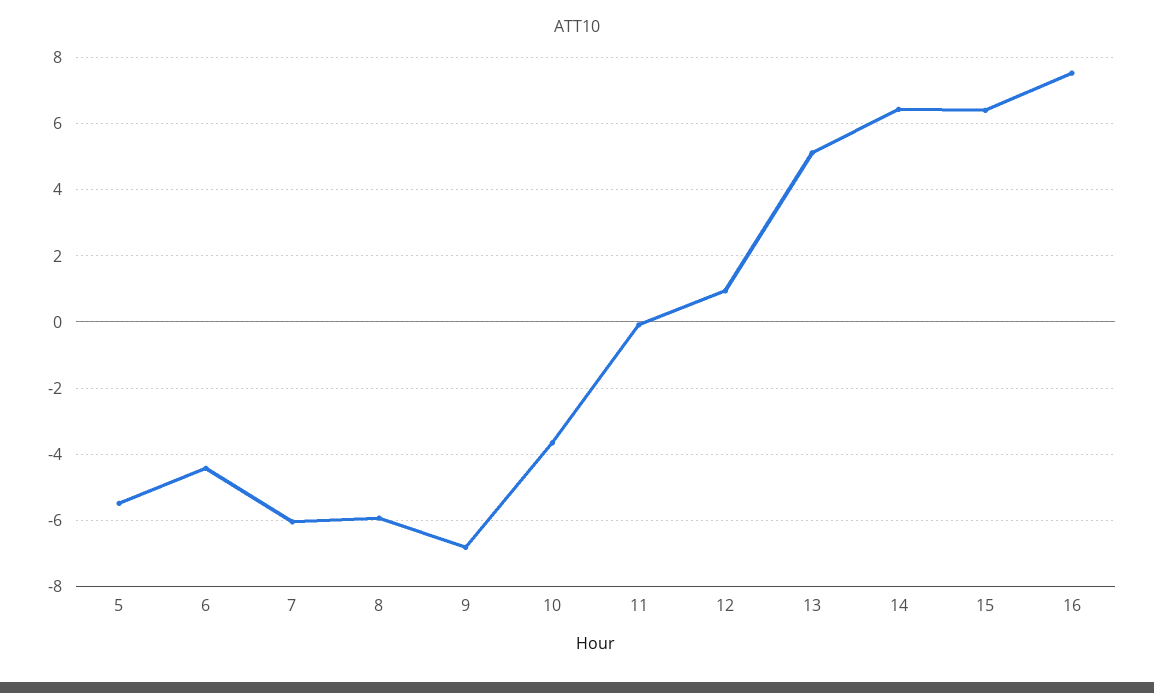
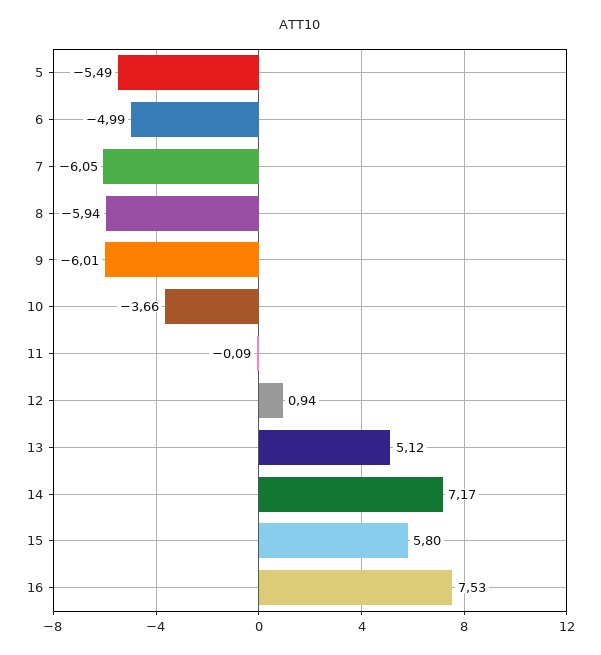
  {
    "5": -5.49,
-   "6": -4.4,
+   "6": -4.99,
    "7": -6.05,
    "8": -5.94,
-   "9": -6.8,
+   "9": -6.01,
    "10": -3.66,
    "11": -0.09,
    "12": 0.94,
    "13": 5.12,
-   "14": 6.4,
+   "14": 7.17,
-   "15": 6.4,
+   "15": 5.8,
    "16": 7.53
  }

